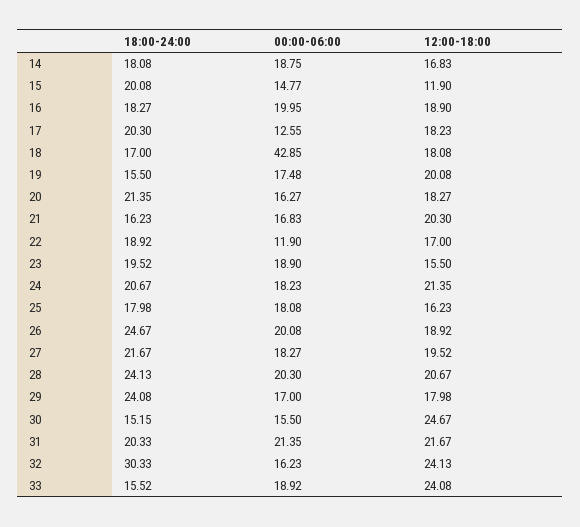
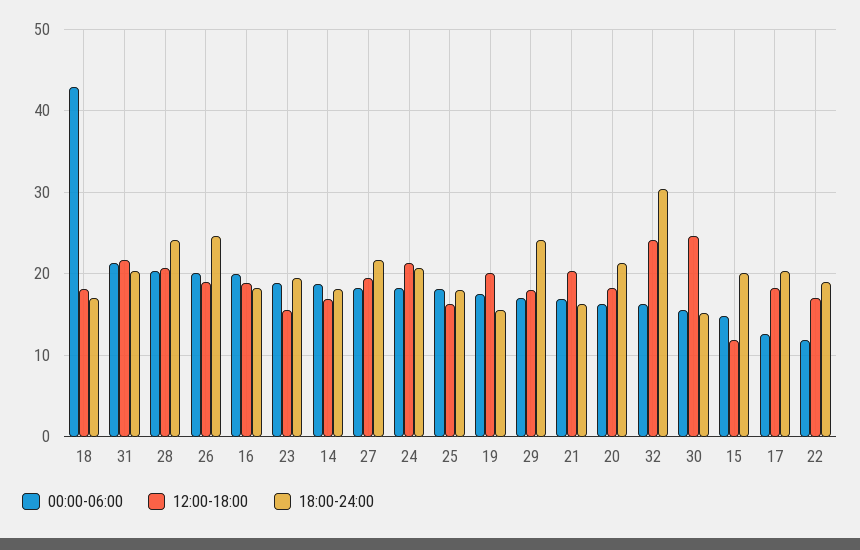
  {
    "18:00-24:00": {
      "14": 18.08,
      "15": 20.08,
      "16": 18.27,
      "17": 20.3,
      "18": 17,
      "19": 15.5,
      "20": 21.35,
      "21": 16.23,
      "22": 18.92,
      "23": 19.52,
      "24": 20.67,
      "25": 17.98,
      "26": 24.67,
      "27": 21.67,
      "28": 24.13,
      "29": 24.08,
      "30": 15.15,
      "31": 20.33,
-     "32": 30.33,
+     "32": 30.33
-     "33": 15.52
    },
    "00:00-06:00": {
      "14": 18.75,
      "15": 14.77,
      "16": 19.95,
      "17": 12.55,
      "18": 42.85,
      "19": 17.48,
      "20": 16.27,
      "21": 16.83,
      "22": 11.9,
      "23": 18.9,
      "24": 18.23,
      "25": 18.08,
      "26": 20.08,
      "27": 18.27,
      "28": 20.3,
      "29": 17,
      "30": 15.5,
      "31": 21.35,
-     "32": 16.23,
+     "32": 16.23
-     "33": 18.92
    },
    "12:00-18:00": {
      "14": 16.83,
      "15": 11.9,
      "16": 18.9,
      "17": 18.23,
      "18": 18.08,
      "19": 20.08,
      "20": 18.27,
      "21": 20.3,
      "22": 17,
      "23": 15.5,
      "24": 21.35,
      "25": 16.23,
      "26": 18.92,
      "27": 19.52,
      "28": 20.67,
      "29": 17.98,
      "30": 24.67,
      "31": 21.67,
-     "32": 24.13,
+     "32": 24.13
-     "33": 24.08
    }
  }

